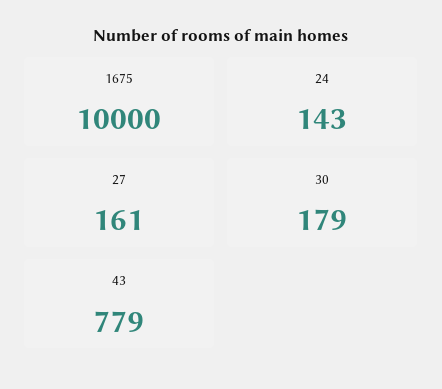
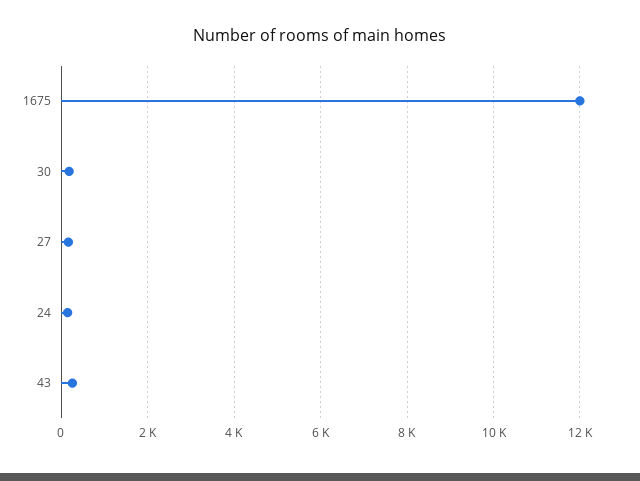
  {
-   "1675": 10000,
+   "1675": 12000,
    "24": 143,
    "27": 161,
    "30": 179,
-   "43": 779
+   "43": 200
  }

